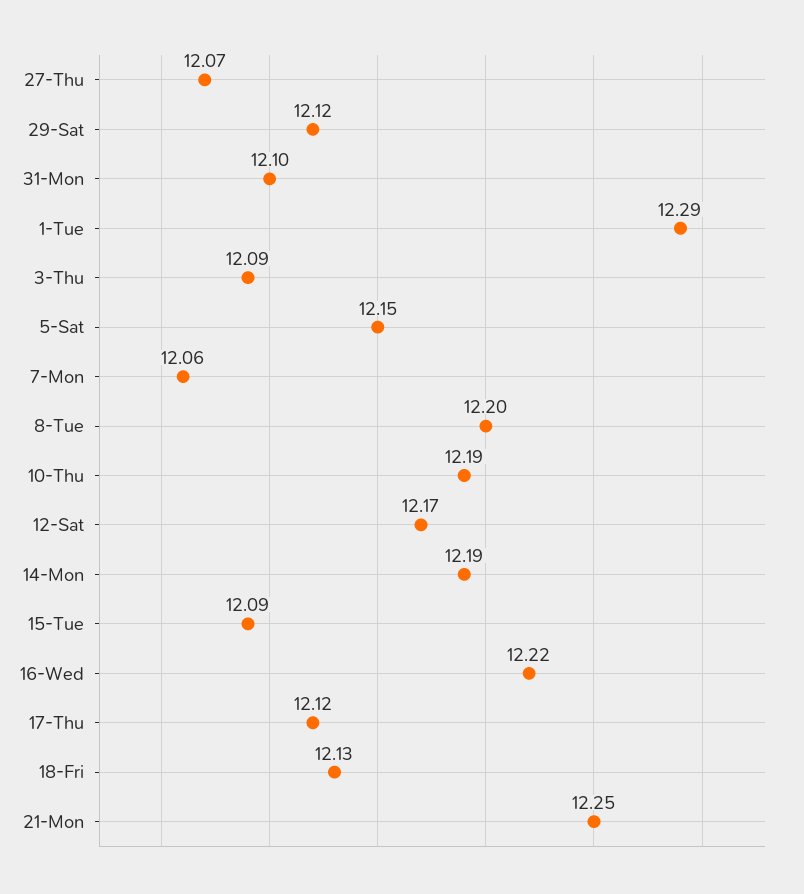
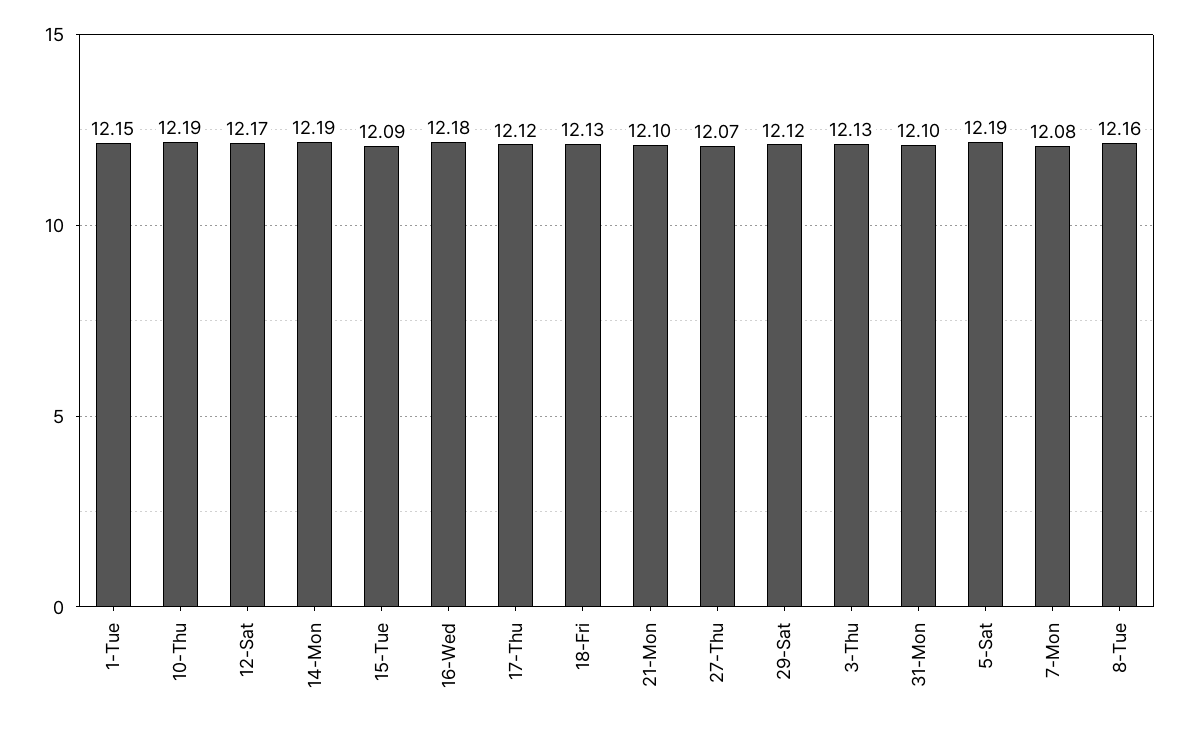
  {
    "27-Thu": 12.07,
    "29-Sat": 12.12,
    "31-Mon": 12.1,
-   "1-Tue": 12.29,
+   "1-Tue": 12.15,
-   "3-Thu": 12.09,
+   "3-Thu": 12.13,
-   "5-Sat": 12.15,
+   "5-Sat": 12.19,
-   "7-Mon": 12.06,
+   "7-Mon": 12.08,
-   "8-Tue": 12.2,
+   "8-Tue": 12.16,
    "10-Thu": 12.19,
    "12-Sat": 12.17,
    "14-Mon": 12.19,
    "15-Tue": 12.09,
-   "16-Wed": 12.22,
+   "16-Wed": 12.18,
    "17-Thu": 12.12,
    "18-Fri": 12.13,
-   "21-Mon": 12.25
+   "21-Mon": 12.1
  }

